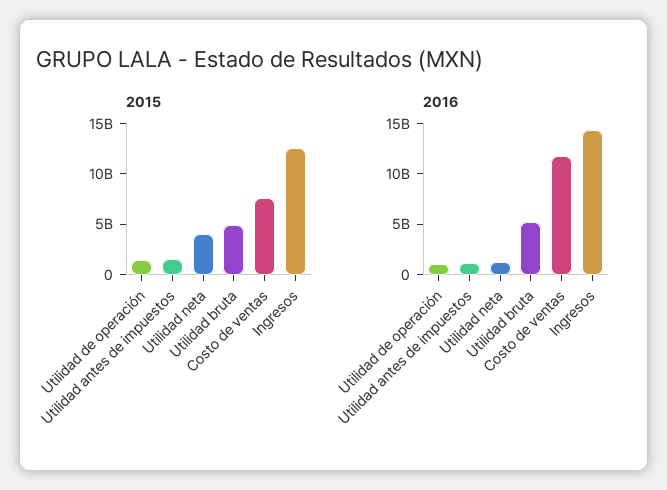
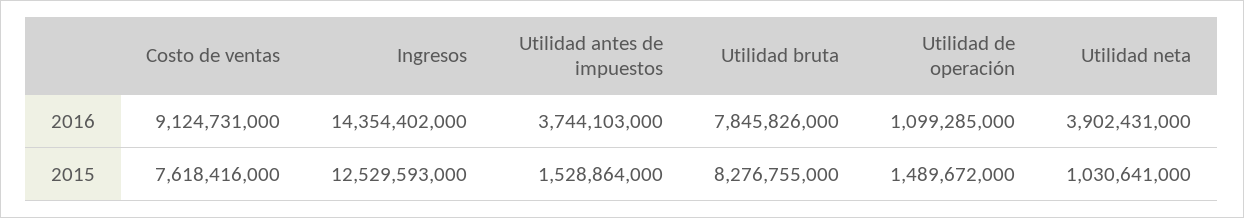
  {
    "2015": {
      "Utilidad de operación": 1489672000,
      "Utilidad antes de impuestos": 1528864000,
-     "Utilidad neta": 4000000000,
+     "Utilidad neta": 1030641000,
-     "Utilidad bruta": 5000000000,
+     "Utilidad bruta": 8276755000,
      "Costo de ventas": 7618416000,
      "Ingresos": 12529593000
    },
    "2016": {
      "Utilidad de operación": 1099285000,
-     "Utilidad antes de impuestos": 1000000000,
+     "Utilidad antes de impuestos": 3744103000,
-     "Utilidad neta": 1000000000,
+     "Utilidad neta": 3902431000,
-     "Utilidad bruta": 5000000000,
+     "Utilidad bruta": 7845826000,
-     "Costo de ventas": 12000000000,
+     "Costo de ventas": 9124731000,
      "Ingresos": 14354402000
    }
  }

